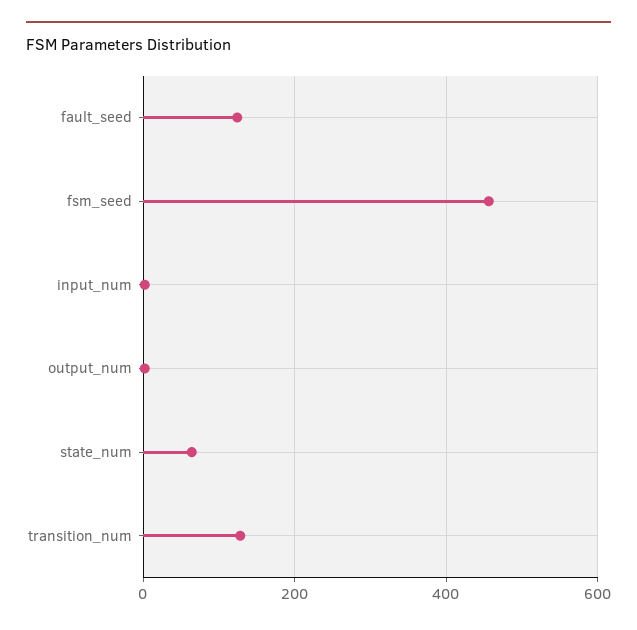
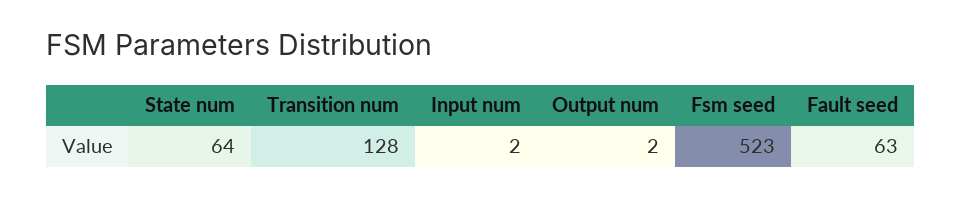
  {
-   "fault_seed": 120,
+   "fault_seed": 63,
-   "fsm_seed": 460,
+   "fsm_seed": 523,
    "input_num": 2,
    "output_num": 2,
    "state_num": 64,
    "transition_num": 128
  }

